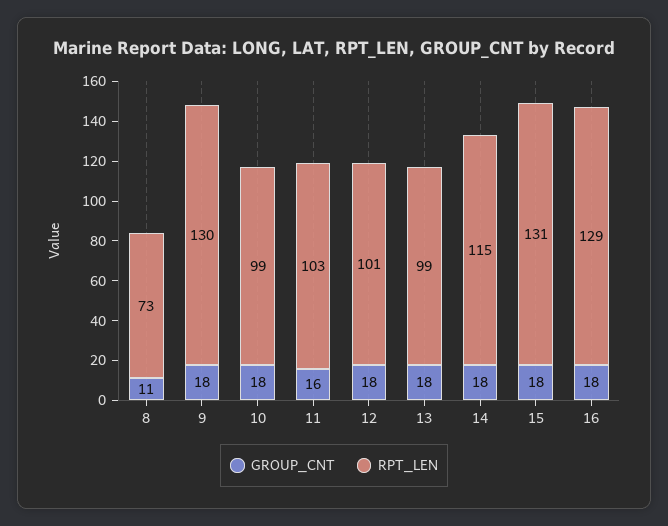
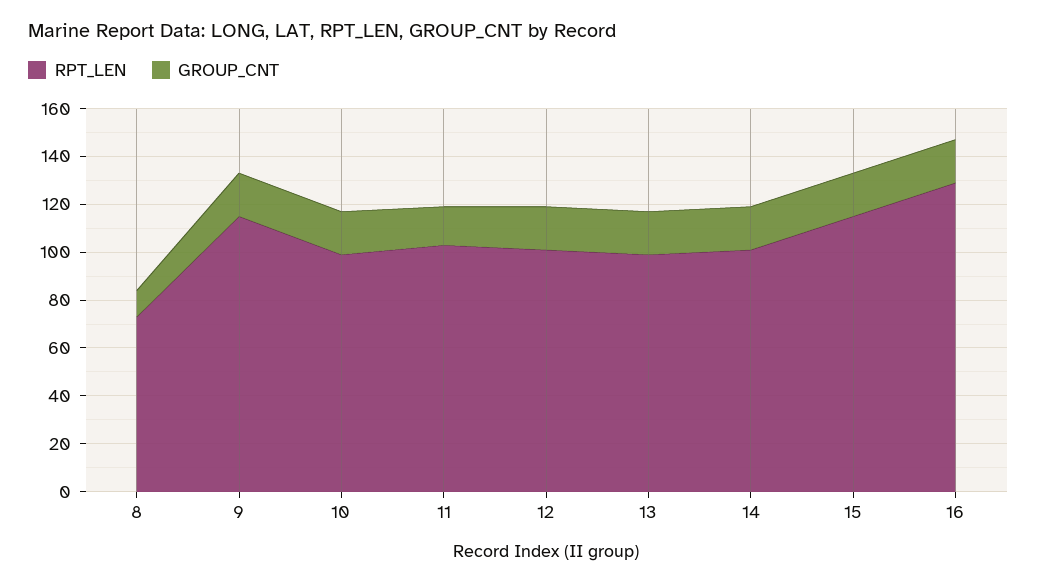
  {
    "GROUP_CNT": {
      "8": 11,
      "9": 18,
      "10": 18,
      "11": 16,
      "12": 18,
      "13": 18,
      "14": 18,
      "15": 18,
      "16": 18
    },
    "RPT_LEN": {
      "8": 73,
-     "9": 130,
+     "9": 115,
      "10": 99,
      "11": 103,
      "12": 101,
      "13": 99,
-     "14": 115,
+     "14": 100,
-     "15": 131,
+     "15": 115,
      "16": 129
    }
  }

